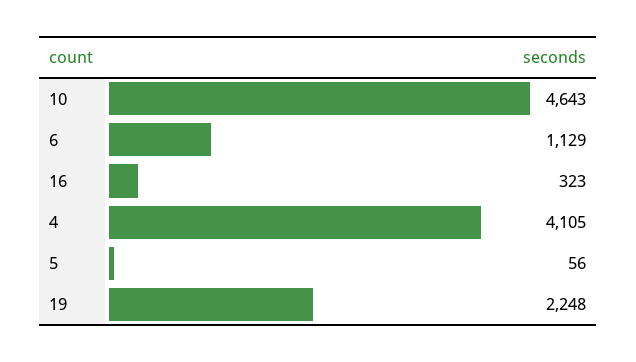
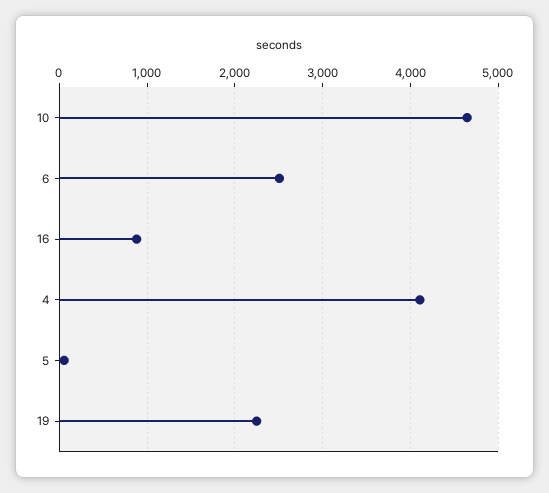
  {
    "10": 4643,
-   "6": 1129,
+   "6": 2500,
-   "16": 323,
+   "16": 900,
    "4": 4105,
    "5": 56,
    "19": 2248
  }

